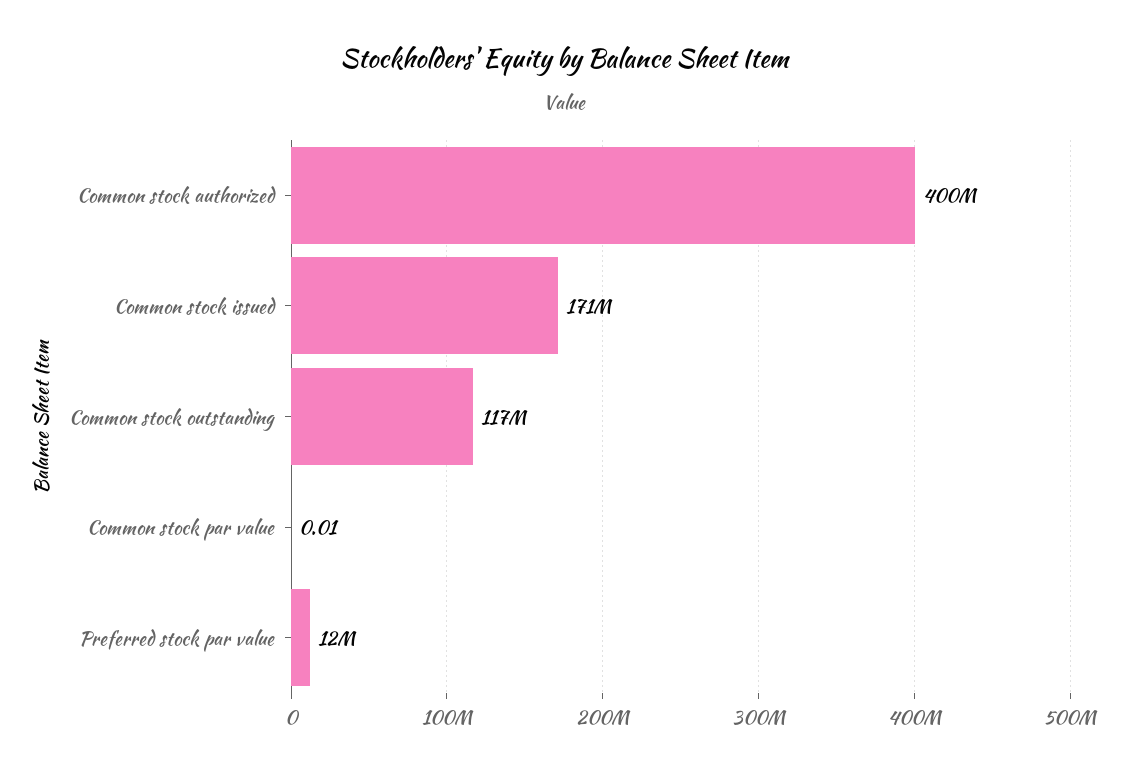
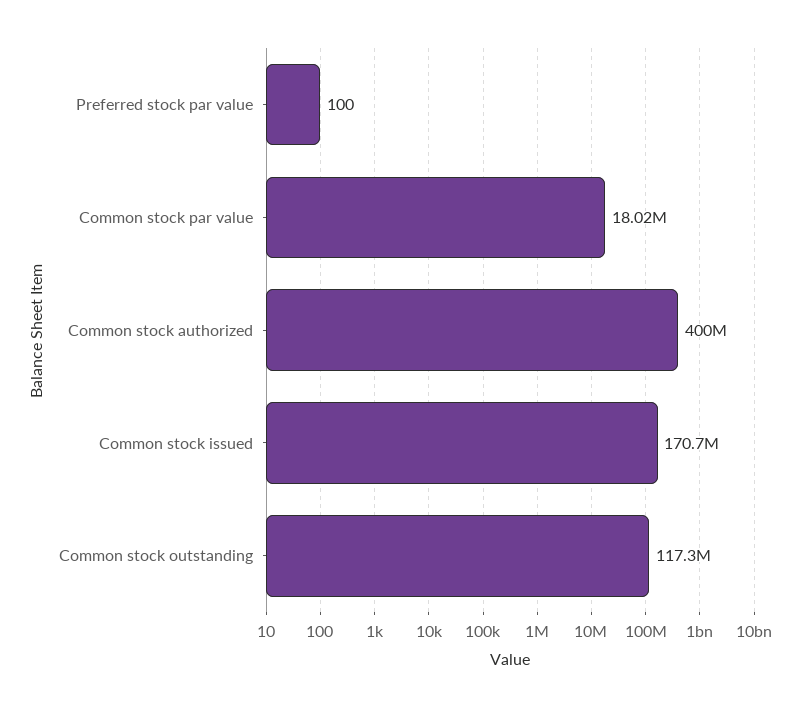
  {
    "Common stock authorized": 400000000,
    "Common stock issued": 170700000,
    "Common stock outstanding": 117300000,
-   "Common stock par value": 0.01,
+   "Common stock par value": 18020000,
-   "Preferred stock par value": 12000000
+   "Preferred stock par value": 100
  }

